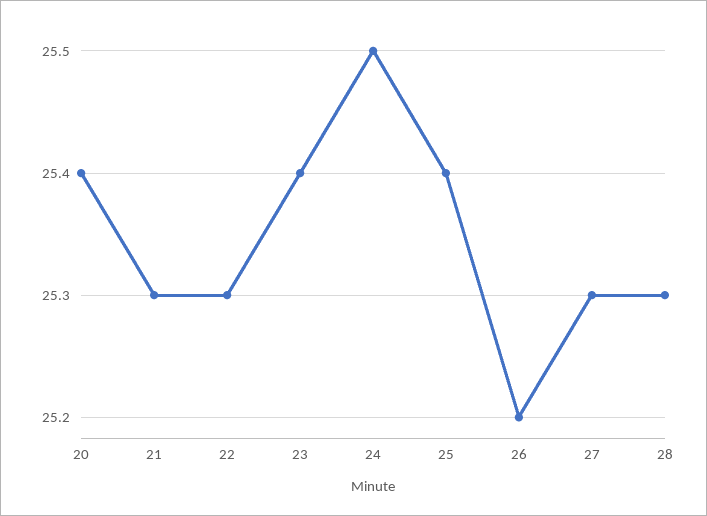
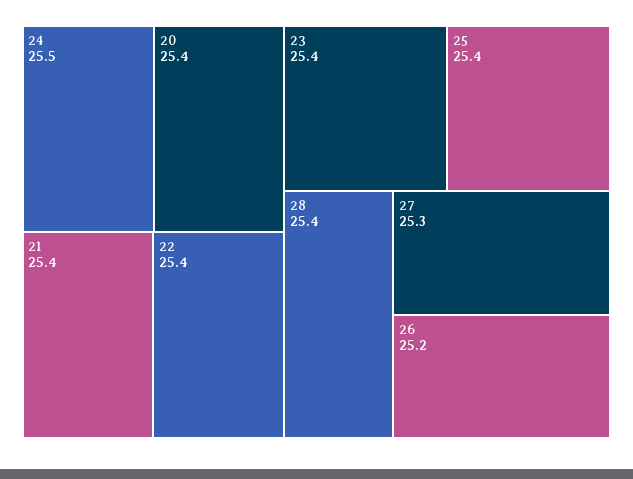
  {
    "20": 25.4,
-   "21": 25.3,
+   "21": 25.4,
-   "22": 25.3,
+   "22": 25.4,
    "23": 25.4,
    "24": 25.5,
    "25": 25.4,
    "26": 25.2,
    "27": 25.3,
-   "28": 25.3
+   "28": 25.4
  }

